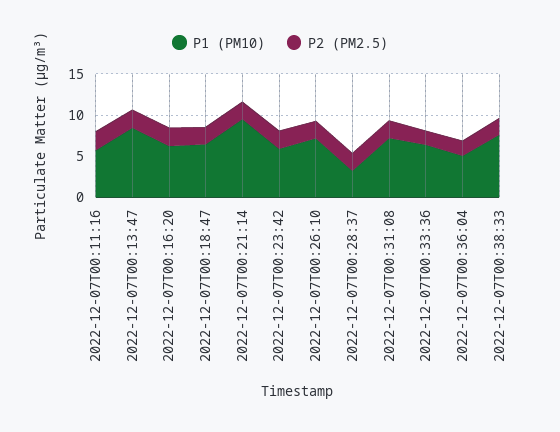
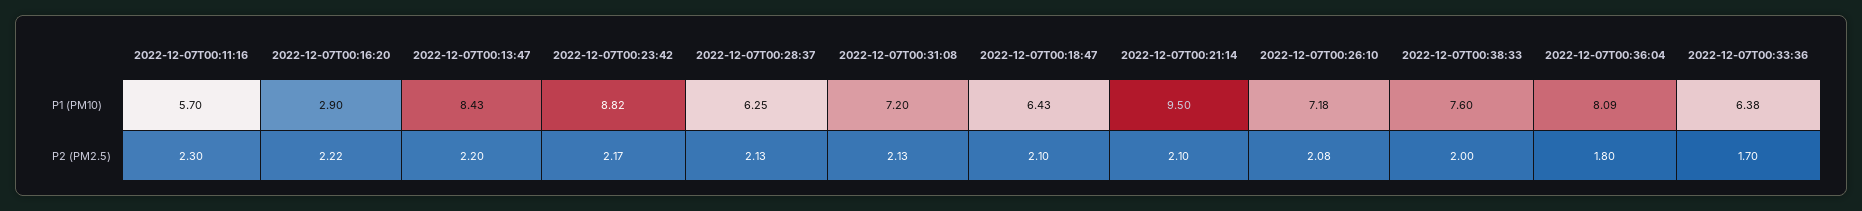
  {
    "P1 (PM10)": {
      "2022-12-07T00:11:16": 5.7,
      "2022-12-07T00:13:47": 8.43,
-     "2022-12-07T00:16:20": 6,
+     "2022-12-07T00:16:20": 2.9,
      "2022-12-07T00:18:47": 6.43,
      "2022-12-07T00:21:14": 9.5,
-     "2022-12-07T00:23:42": 6,
+     "2022-12-07T00:23:42": 8.82,
      "2022-12-07T00:26:10": 7.18,
-     "2022-12-07T00:28:37": 3,
+     "2022-12-07T00:28:37": 6.25,
      "2022-12-07T00:31:08": 7.2,
      "2022-12-07T00:33:36": 6.38,
-     "2022-12-07T00:36:04": 5,
+     "2022-12-07T00:36:04": 8.09,
      "2022-12-07T00:38:33": 7.6
    },
    "P2 (PM2.5)": {
      "2022-12-07T00:11:16": 2.3,
      "2022-12-07T00:13:47": 2.2,
      "2022-12-07T00:16:20": 2.22,
      "2022-12-07T00:18:47": 2.1,
      "2022-12-07T00:21:14": 2.1,
      "2022-12-07T00:23:42": 2.17,
      "2022-12-07T00:26:10": 2.08,
      "2022-12-07T00:28:37": 2.13,
      "2022-12-07T00:31:08": 2.13,
      "2022-12-07T00:33:36": 1.7,
      "2022-12-07T00:36:04": 1.8,
      "2022-12-07T00:38:33": 2
    }
  }

